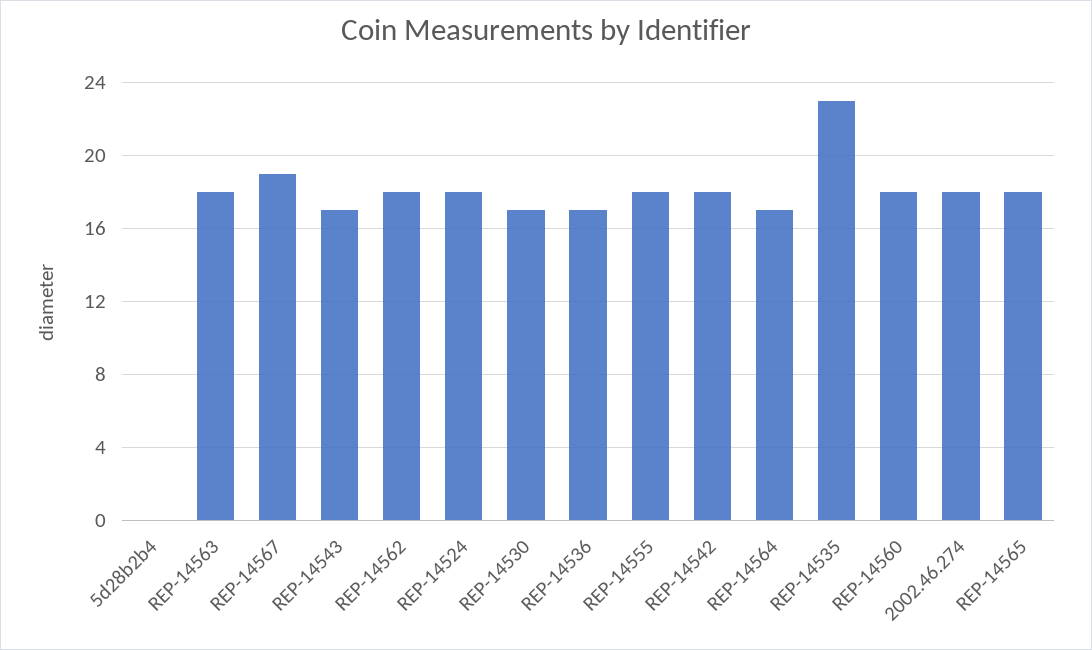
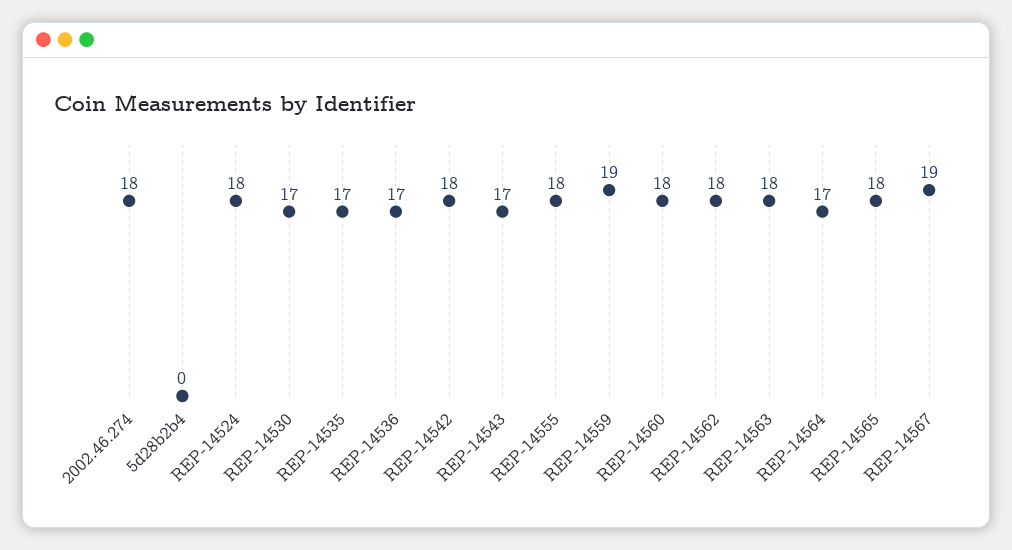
  {
    "5d28b2b4": 0,
    "REP-14563": 18,
    "REP-14567": 19,
    "REP-14543": 17,
    "REP-14562": 18,
    "REP-14524": 18,
    "REP-14530": 17,
    "REP-14536": 17,
    "REP-14555": 18,
    "REP-14542": 18,
    "REP-14564": 17,
-   "REP-14535": 23,
+   "REP-14535": 17,
    "REP-14560": 18,
    "2002.46.274": 18,
-   "REP-14565": 18
+   "REP-14565": 18,
+   "REP-14559": 19
  }

